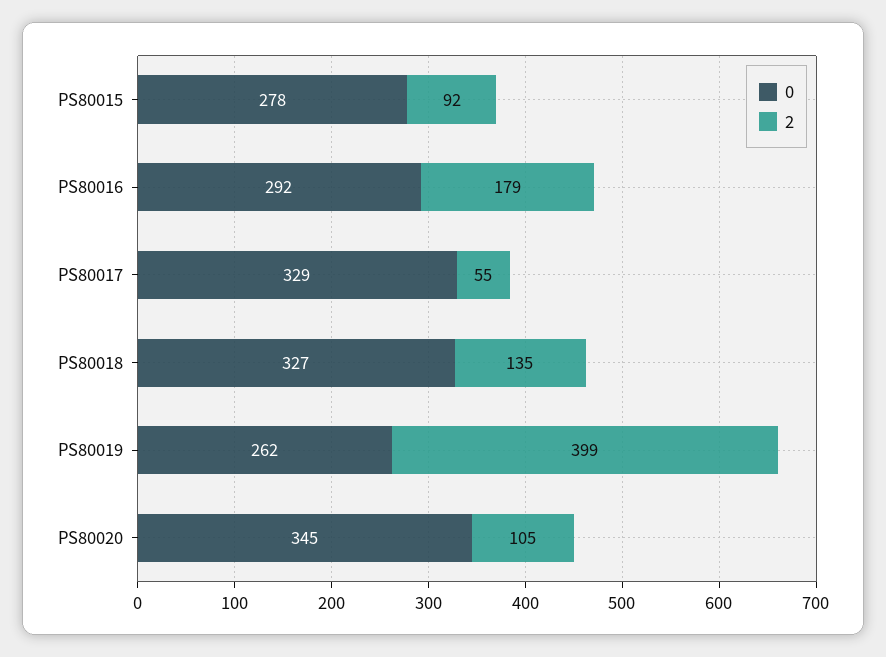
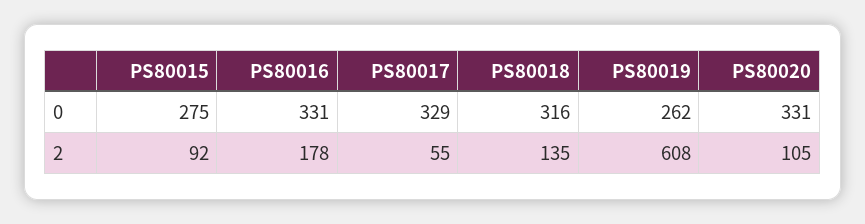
  {
    "0": {
-     "PS80015": 278,
+     "PS80015": 275,
-     "PS80016": 292,
+     "PS80016": 331,
      "PS80017": 329,
-     "PS80018": 327,
+     "PS80018": 316,
      "PS80019": 262,
-     "PS80020": 345
+     "PS80020": 331
    },
    "2": {
      "PS80015": 92,
-     "PS80016": 179,
+     "PS80016": 178,
      "PS80017": 55,
      "PS80018": 135,
-     "PS80019": 399,
+     "PS80019": 608,
      "PS80020": 105
    }
  }

